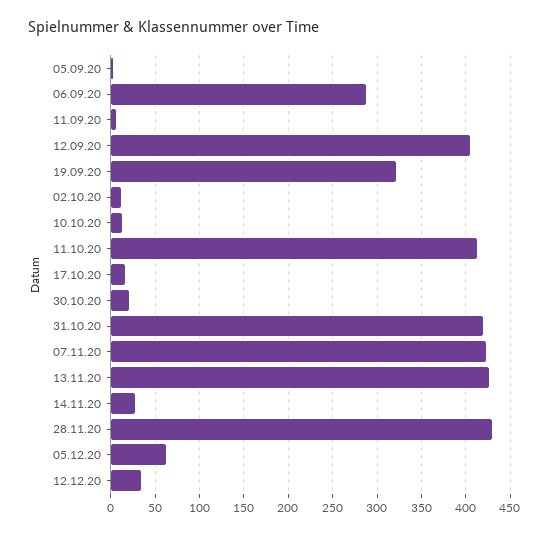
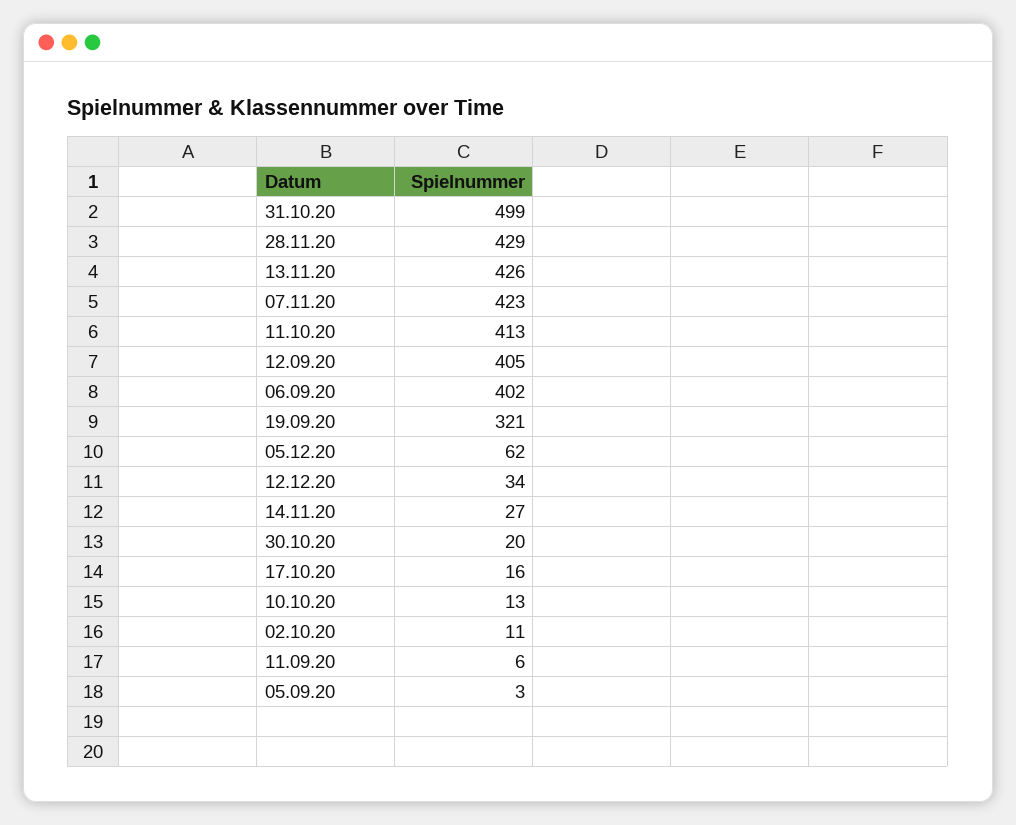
  {
    "05.09.20": 3,
-   "06.09.20": 290,
+   "06.09.20": 402,
    "11.09.20": 6,
    "12.09.20": 405,
    "19.09.20": 321,
    "02.10.20": 11,
    "10.10.20": 13,
    "11.10.20": 413,
    "17.10.20": 16,
    "30.10.20": 20,
-   "31.10.20": 420,
+   "31.10.20": 499,
    "07.11.20": 423,
    "13.11.20": 426,
    "14.11.20": 27,
    "28.11.20": 429,
    "05.12.20": 62,
    "12.12.20": 34
  }

